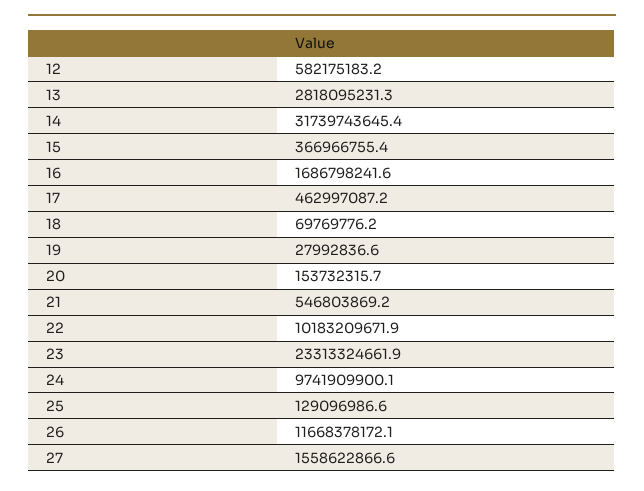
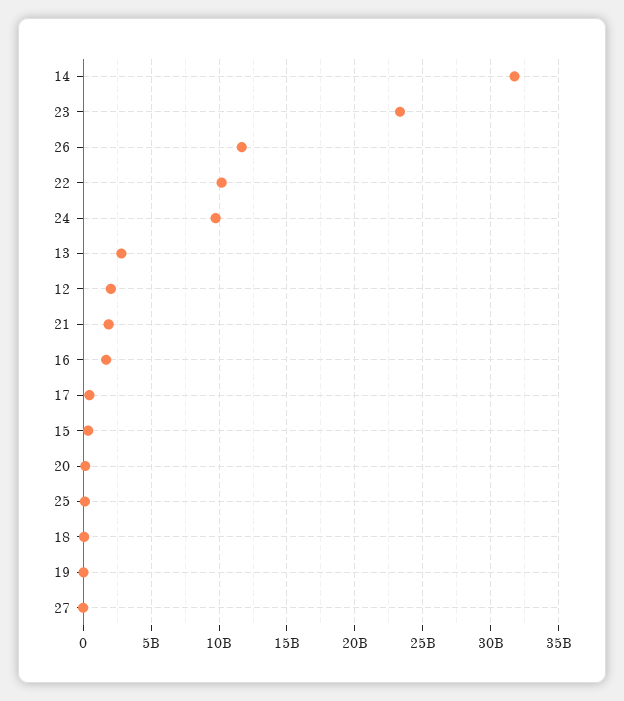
  {
-   "12": 582175183.2,
+   "12": 2000000000,
    "13": 2818095231.3,
    "14": 31739743645.4,
    "15": 366966755.4,
    "16": 1686798241.6,
    "17": 462997087.2,
    "18": 69769776.2,
    "19": 27992836.6,
    "20": 153732315.7,
-   "21": 546803869.2,
+   "21": 2000000000,
    "22": 10183209671.9,
    "23": 23313324661.9,
    "24": 9741909900.1,
    "25": 129096986.6,
    "26": 11668378172.1,
-   "27": 1558622866.6
+   "27": 0
  }

